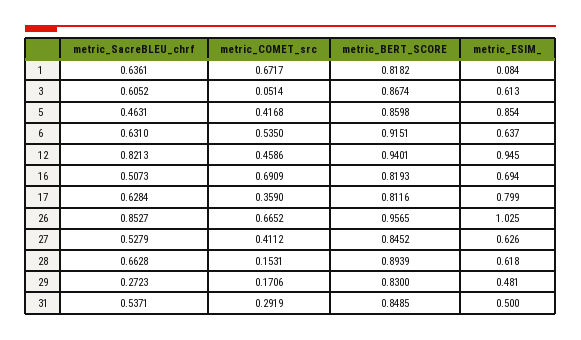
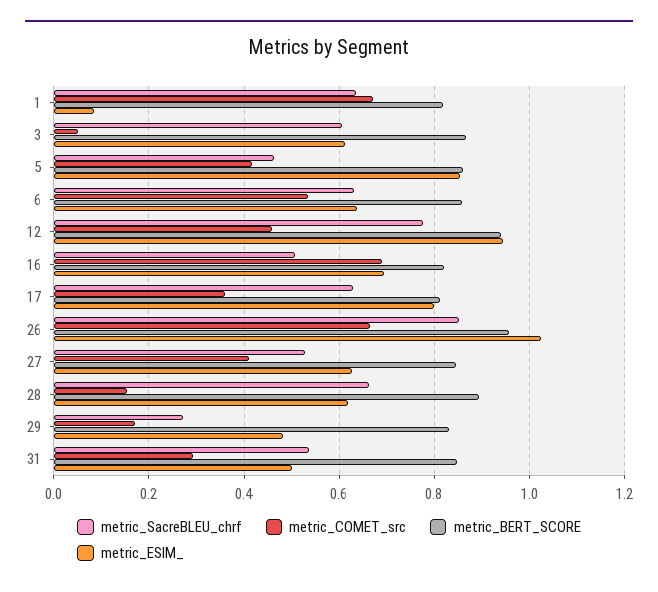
  {
    "metric_SacreBLEU_chrf": {
      "1": 0.6361,
      "3": 0.6052,
      "5": 0.4631,
      "6": 0.631,
-     "12": 0.8213,
+     "12": 0.78,
      "16": 0.5073,
      "17": 0.6284,
      "26": 0.8527,
      "27": 0.5279,
      "28": 0.6628,
      "29": 0.2723,
      "31": 0.5371
    },
    "metric_COMET_src": {
      "1": 0.6717,
      "3": 0.0514,
      "5": 0.4168,
      "6": 0.535,
      "12": 0.4586,
      "16": 0.6909,
      "17": 0.359,
      "26": 0.6652,
      "27": 0.4112,
      "28": 0.1531,
      "29": 0.1706,
      "31": 0.2919
    },
    "metric_BERT_SCORE": {
      "1": 0.8182,
      "3": 0.8674,
      "5": 0.8598,
-     "6": 0.9151,
+     "6": 0.86,
      "12": 0.9401,
      "16": 0.8193,
      "17": 0.8116,
      "26": 0.9565,
      "27": 0.8452,
      "28": 0.8939,
      "29": 0.83,
      "31": 0.8485
    },
    "metric_ESIM_": {
      "1": 0.084,
      "3": 0.613,
      "5": 0.854,
      "6": 0.637,
      "12": 0.945,
      "16": 0.694,
      "17": 0.799,
      "26": 1.025,
      "27": 0.626,
      "28": 0.618,
      "29": 0.481,
      "31": 0.5
    }
  }

